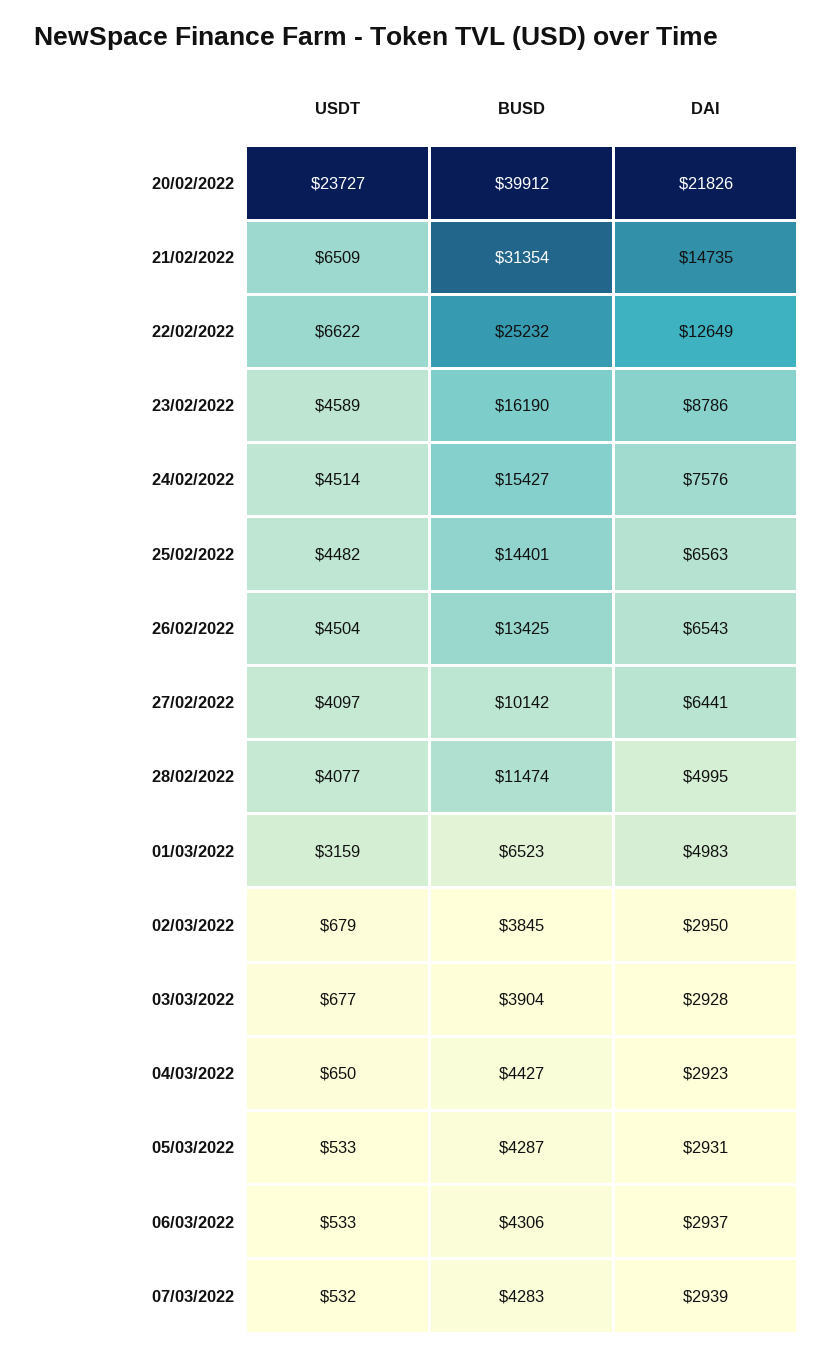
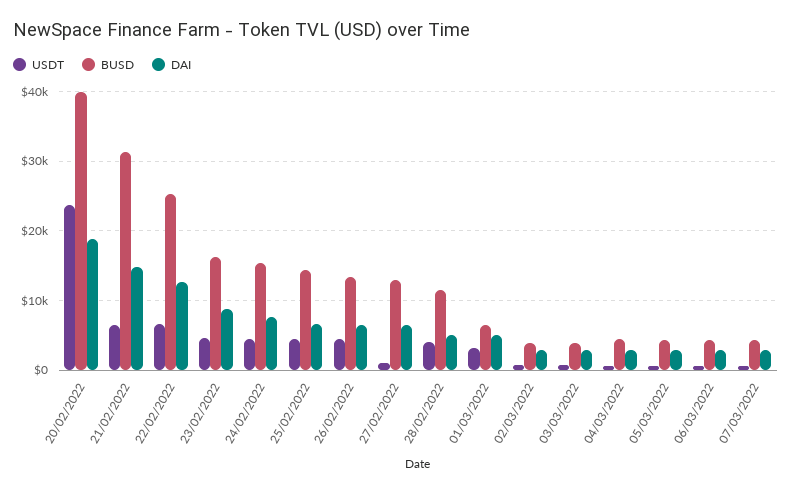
  {
    "USDT": {
      "20/02/2022": 23727,
      "21/02/2022": 6509,
      "22/02/2022": 6622,
      "23/02/2022": 4589,
      "24/02/2022": 4514,
      "25/02/2022": 4482,
      "26/02/2022": 4504,
-     "27/02/2022": 4097,
+     "27/02/2022": 1000,
      "28/02/2022": 4077,
      "01/03/2022": 3159,
      "02/03/2022": 679,
      "03/03/2022": 677,
      "04/03/2022": 650,
      "05/03/2022": 533,
      "06/03/2022": 533,
      "07/03/2022": 532
    },
    "BUSD": {
      "20/02/2022": 39912,
      "21/02/2022": 31354,
      "22/02/2022": 25232,
      "23/02/2022": 16190,
      "24/02/2022": 15427,
      "25/02/2022": 14401,
      "26/02/2022": 13425,
-     "27/02/2022": 10142,
+     "27/02/2022": 13000,
      "28/02/2022": 11474,
      "01/03/2022": 6523,
      "02/03/2022": 3845,
      "03/03/2022": 3904,
      "04/03/2022": 4427,
      "05/03/2022": 4287,
      "06/03/2022": 4306,
      "07/03/2022": 4283
    },
    "DAI": {
-     "20/02/2022": 21826,
+     "20/02/2022": 19000,
      "21/02/2022": 14735,
      "22/02/2022": 12649,
      "23/02/2022": 8786,
      "24/02/2022": 7576,
      "25/02/2022": 6563,
      "26/02/2022": 6543,
      "27/02/2022": 6441,
      "28/02/2022": 4995,
      "01/03/2022": 4983,
      "02/03/2022": 2950,
      "03/03/2022": 2928,
      "04/03/2022": 2923,
      "05/03/2022": 2931,
      "06/03/2022": 2937,
      "07/03/2022": 2939
    }
  }

